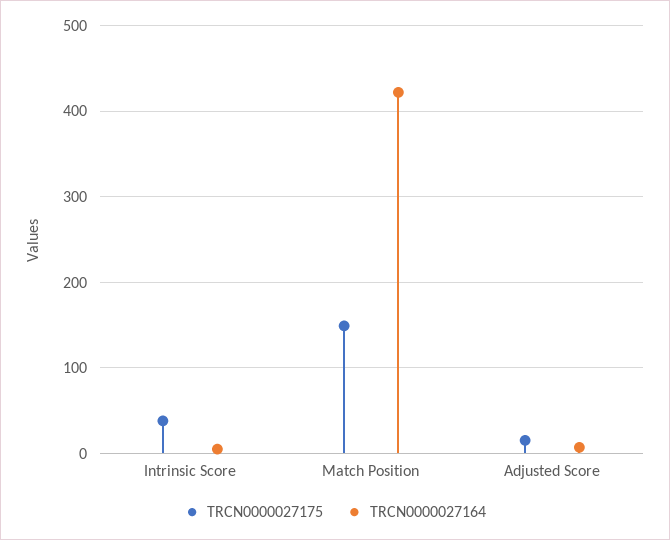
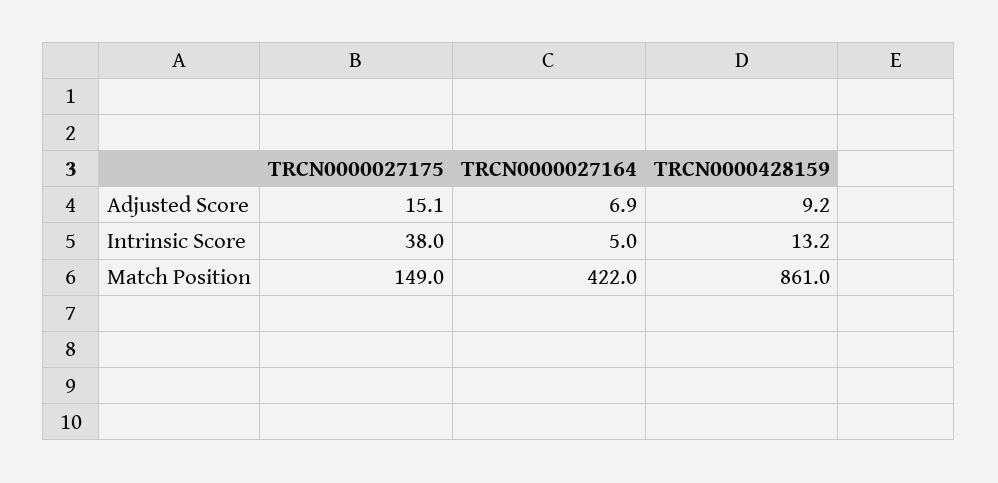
  {
    "TRCN0000027175": {
      "Intrinsic Score": 38,
      "Match Position": 149,
      "Adjusted Score": 15.1
    },
    "TRCN0000027164": {
      "Intrinsic Score": 5,
      "Match Position": 422,
      "Adjusted Score": 6.9
-   }
+   },
+   "TRCN0000428159": {
+     "Adjusted Score": 9.2,
+     "Intrinsic Score": 13.2,
+     "Match Position": 861
+   }
  }

